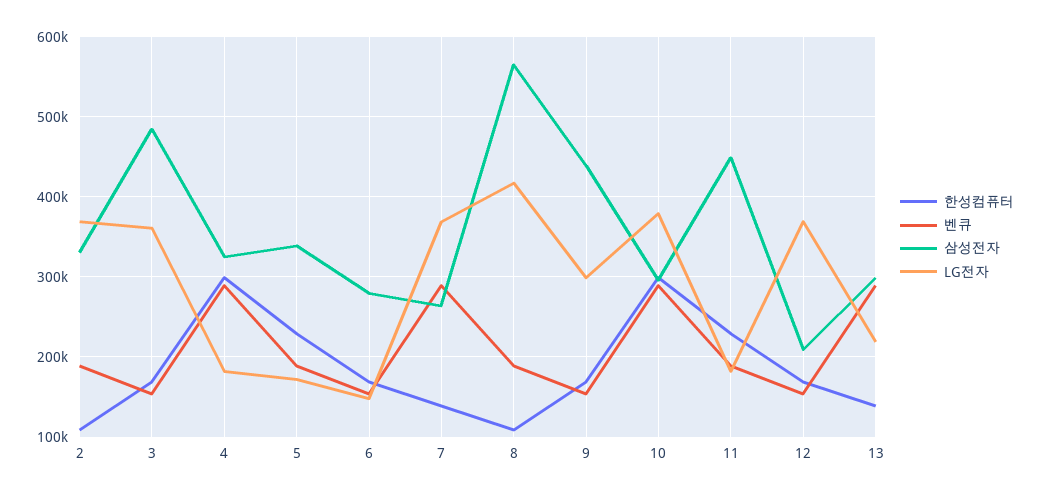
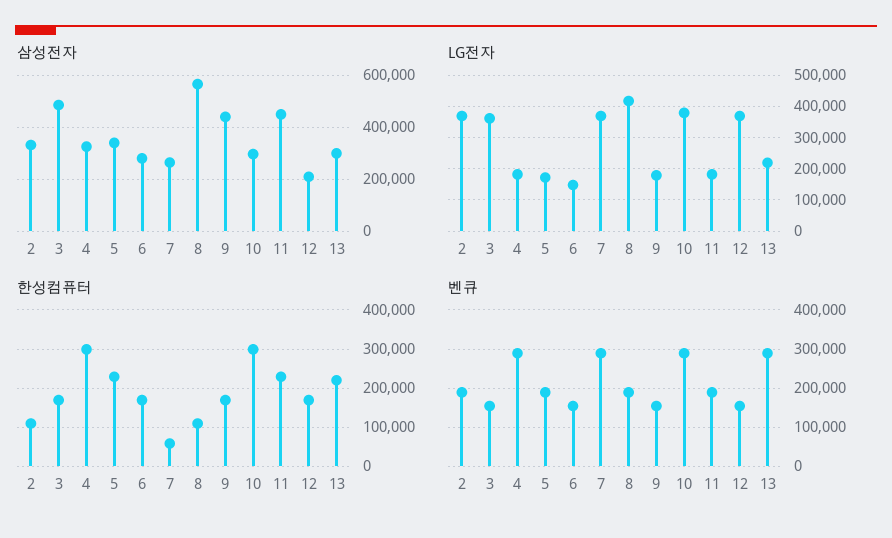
  {
    "한성컴퓨터": {
      "2": 110000,
      "3": 170000,
      "4": 300000,
      "5": 230000,
      "6": 170000,
-     "7": 140000,
+     "7": 60000,
      "8": 110000,
      "9": 170000,
      "10": 300000,
      "11": 230000,
      "12": 170000,
-     "13": 140000
+     "13": 220000
    },
    "벤큐": {
      "2": 190000,
      "3": 150000,
      "4": 290000,
      "5": 190000,
      "6": 150000,
      "7": 290000,
      "8": 190000,
      "9": 150000,
      "10": 290000,
      "11": 190000,
      "12": 150000,
      "13": 290000
    },
    "삼성전자": {
      "2": 330000,
      "3": 480000,
      "4": 320000,
      "5": 340000,
      "6": 280000,
      "7": 260000,
      "8": 570000,
      "9": 440000,
      "10": 300000,
      "11": 450000,
      "12": 210000,
      "13": 300000
    },
    "LG전자": {
      "2": 370000,
      "3": 360000,
      "4": 180000,
      "5": 170000,
      "6": 150000,
      "7": 370000,
      "8": 420000,
-     "9": 300000,
+     "9": 180000,
      "10": 380000,
      "11": 180000,
      "12": 370000,
      "13": 220000
    }
  }

